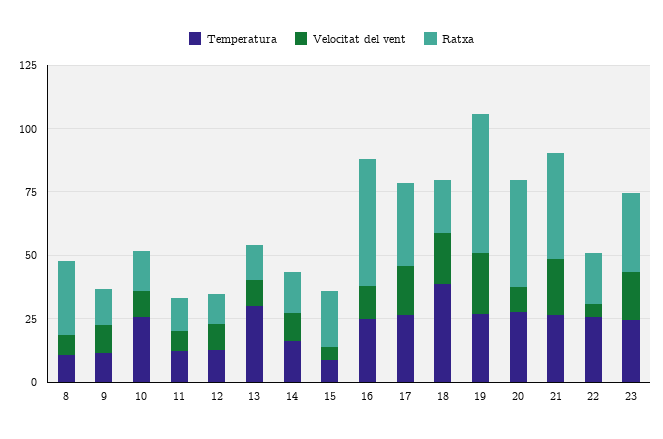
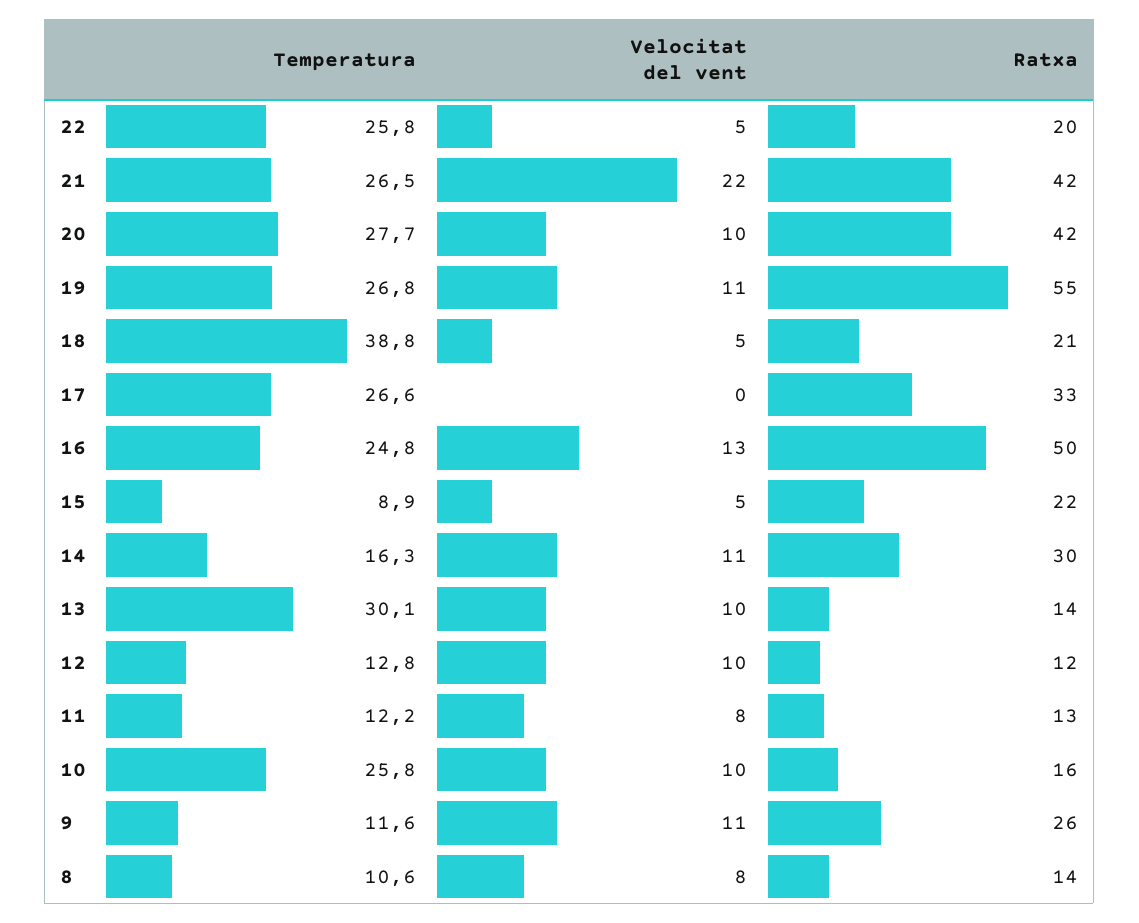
  {
    "Temperatura": {
      "8": 10.6,
      "9": 11.6,
      "10": 25.8,
      "11": 12.2,
      "12": 12.8,
      "13": 30.1,
      "14": 16.3,
      "15": 8.9,
      "16": 24.8,
      "17": 26.6,
      "18": 38.8,
      "19": 26.8,
      "20": 27.7,
      "21": 26.5,
-     "22": 25.8,
+     "22": 25.8
-     "23": 25
    },
    "Velocitat del vent": {
      "8": 8,
      "9": 11,
      "10": 10,
      "11": 8,
      "12": 10,
      "13": 10,
      "14": 11,
      "15": 5,
      "16": 13,
-     "17": 20,
+     "17": 0,
-     "18": 20,
+     "18": 5,
-     "19": 25,
+     "19": 11,
      "20": 10,
      "21": 22,
-     "22": 5,
+     "22": 5
-     "23": 20
    },
    "Ratxa": {
-     "8": 30,
+     "8": 14,
-     "9": 15,
+     "9": 26,
      "10": 16,
      "11": 13,
      "12": 12,
      "13": 14,
-     "14": 15,
+     "14": 30,
      "15": 22,
      "16": 50,
      "17": 33,
      "18": 21,
      "19": 55,
      "20": 42,
      "21": 42,
-     "22": 20,
+     "22": 20
-     "23": 30
    }
  }

